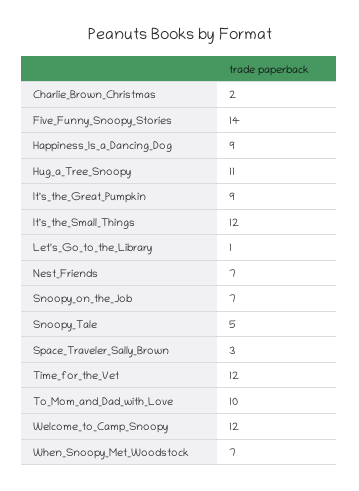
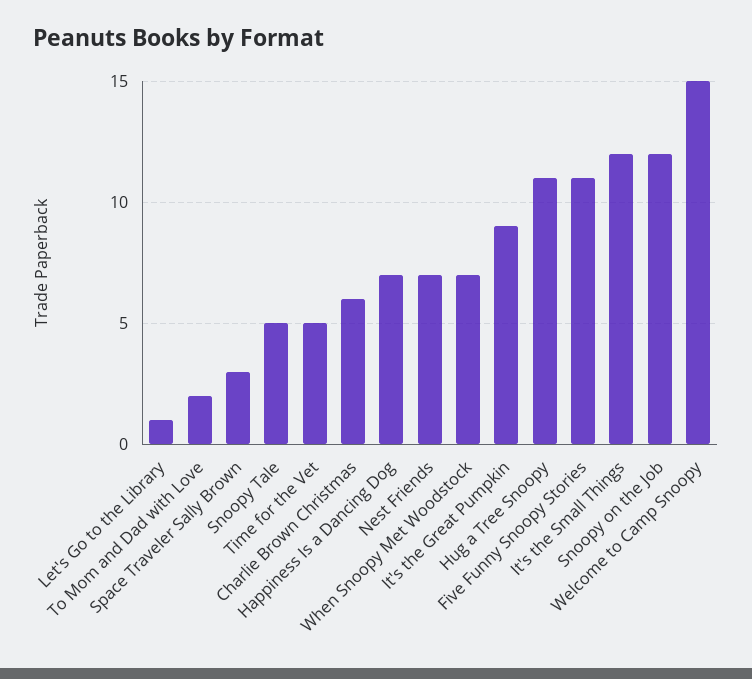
  {
-   "Charlie_Brown_Christmas": 2,
+   "Charlie_Brown_Christmas": 6,
-   "Five_Funny_Snoopy_Stories": 14,
+   "Five_Funny_Snoopy_Stories": 11,
-   "Happiness_Is_a_Dancing_Dog": 9,
+   "Happiness_Is_a_Dancing_Dog": 7,
    "Hug_a_Tree_Snoopy": 11,
    "It's_the_Great_Pumpkin": 9,
    "It's_the_Small_Things": 12,
    "Let's_Go_to_the_Library": 1,
    "Nest_Friends": 7,
-   "Snoopy_on_the_Job": 7,
+   "Snoopy_on_the_Job": 12,
    "Snoopy_Tale": 5,
    "Space_Traveler_Sally_Brown": 3,
-   "Time_for_the_Vet": 12,
+   "Time_for_the_Vet": 5,
-   "To_Mom_and_Dad_with_Love": 10,
+   "To_Mom_and_Dad_with_Love": 2,
-   "Welcome_to_Camp_Snoopy": 12,
+   "Welcome_to_Camp_Snoopy": 15,
    "When_Snoopy_Met_Woodstock": 7
  }

